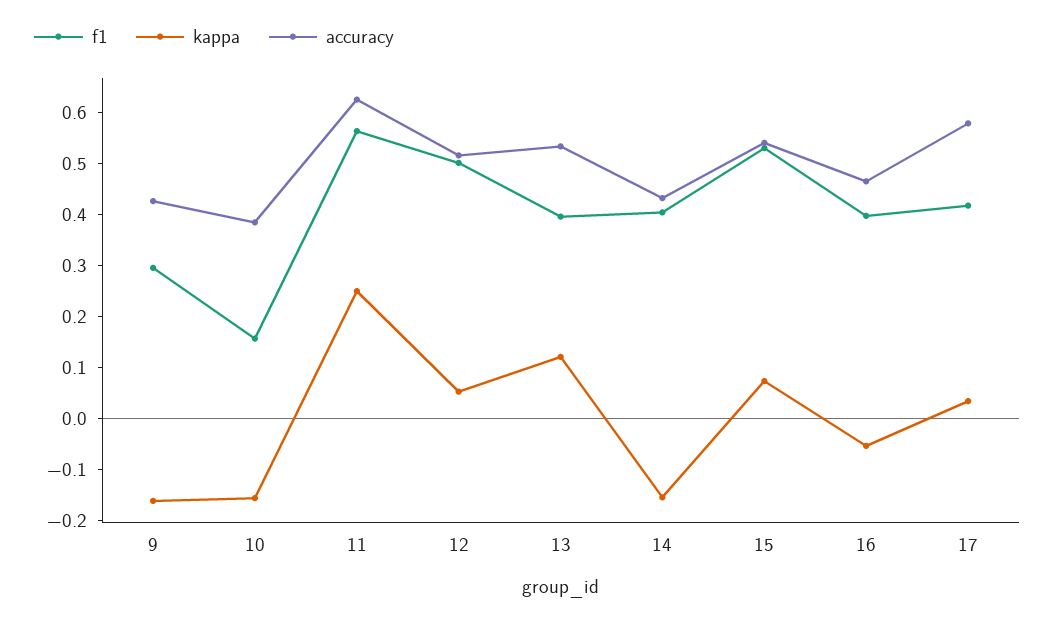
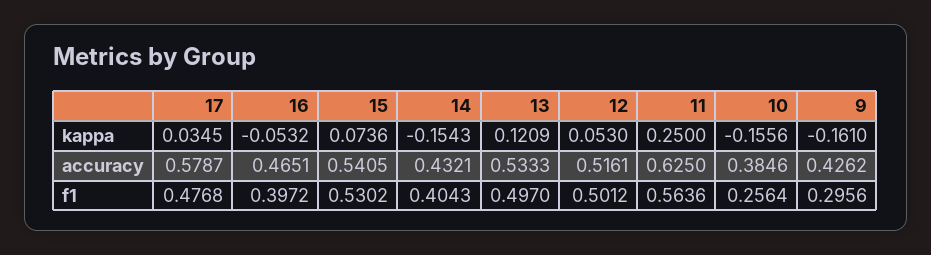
  {
    "f1": {
      "9": 0.2956,
-     "10": 0.16,
+     "10": 0.2564,
      "11": 0.5636,
      "12": 0.5012,
-     "13": 0.4,
+     "13": 0.497,
      "14": 0.4043,
      "15": 0.5302,
      "16": 0.3972,
-     "17": 0.42
+     "17": 0.4768
    },
    "kappa": {
      "9": -0.161,
      "10": -0.1556,
      "11": 0.25,
      "12": 0.053,
      "13": 0.1209,
      "14": -0.1543,
      "15": 0.0736,
      "16": -0.0532,
      "17": 0.0345
    },
    "accuracy": {
      "9": 0.4262,
      "10": 0.3846,
      "11": 0.625,
      "12": 0.5161,
      "13": 0.5333,
      "14": 0.4321,
      "15": 0.5405,
      "16": 0.4651,
      "17": 0.5787
    }
  }

